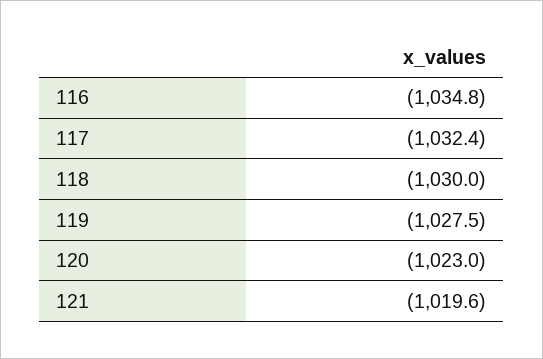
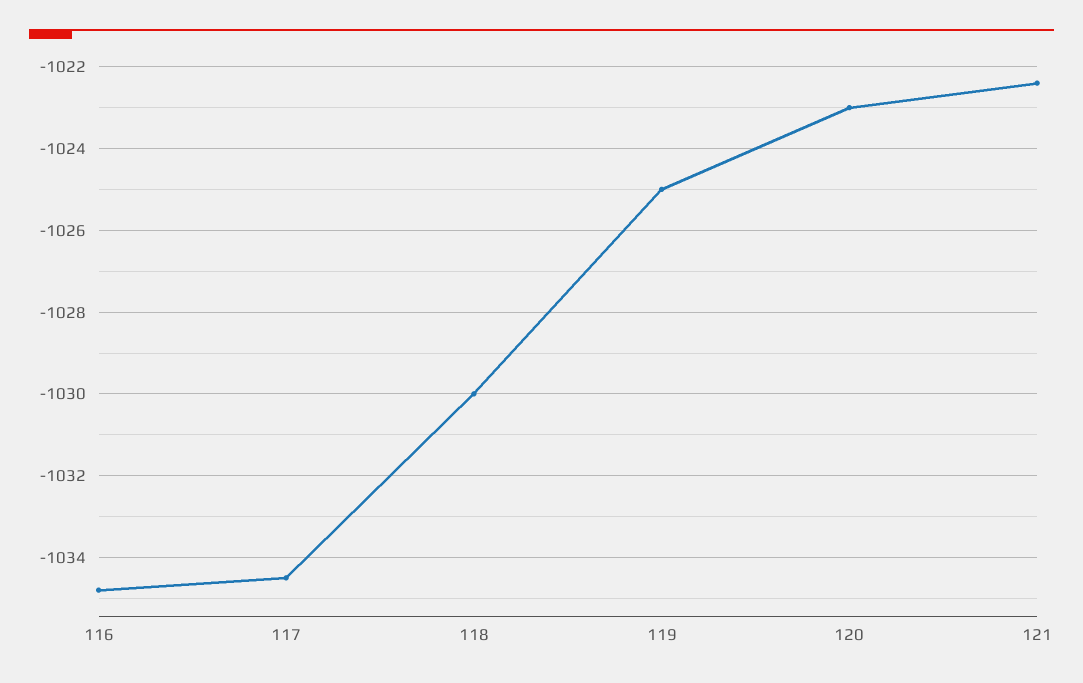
  {
    "116": -1034.8,
-   "117": -1032.4,
+   "117": -1034.5,
    "118": -1030,
-   "119": -1027.5,
+   "119": -1025,
    "120": -1023,
-   "121": -1019.6
+   "121": -1022.5
  }

